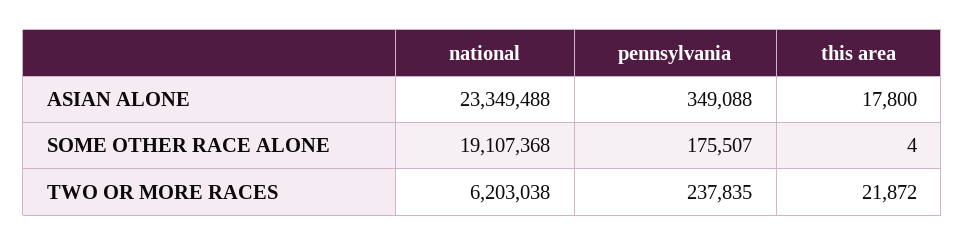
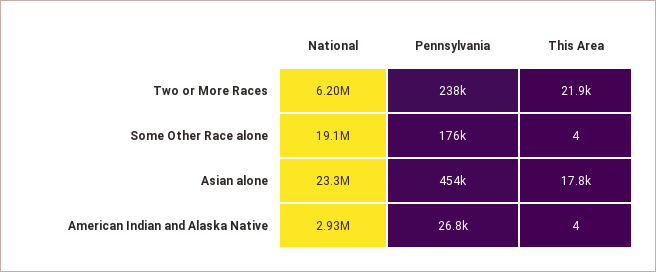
  {
    "national": {
      "ASIAN ALONE": 23349488,
      "SOME OTHER RACE ALONE": 19107368,
-     "TWO OR MORE RACES": 6203038
+     "TWO OR MORE RACES": 6203038,
+     "American Indian and Alaska Native": 2930000
    },
    "pennsylvania": {
-     "ASIAN ALONE": 349088,
+     "ASIAN ALONE": 454000,
      "SOME OTHER RACE ALONE": 175507,
-     "TWO OR MORE RACES": 237835
+     "TWO OR MORE RACES": 237835,
+     "American Indian and Alaska Native": 26800
    },
    "this area": {
      "ASIAN ALONE": 17800,
      "SOME OTHER RACE ALONE": 4,
-     "TWO OR MORE RACES": 21872
+     "TWO OR MORE RACES": 21872,
+     "American Indian and Alaska Native": 4
    }
  }

